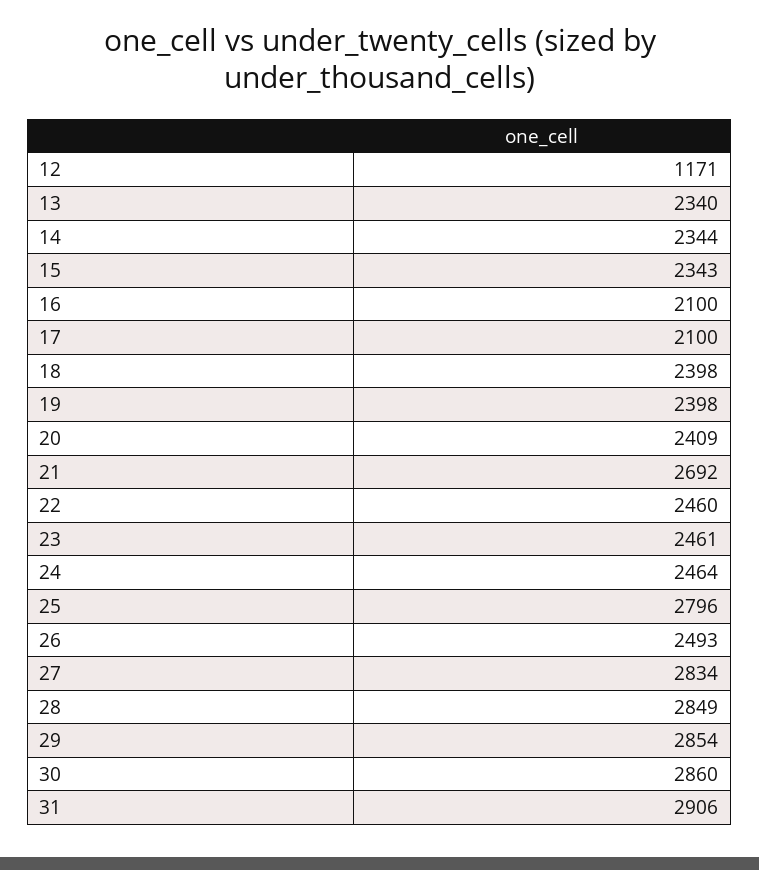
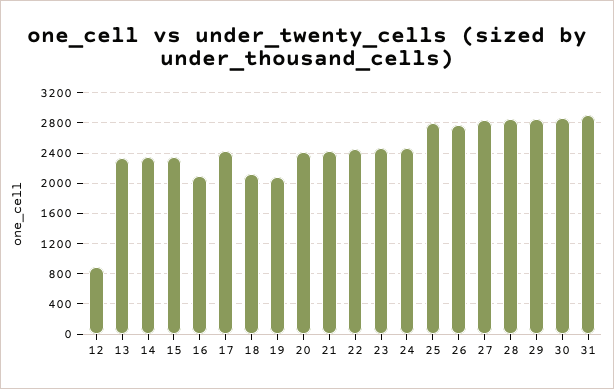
  {
-   "12": 1171,
+   "12": 900,
    "13": 2340,
    "14": 2344,
    "15": 2343,
    "16": 2100,
-   "17": 2100,
+   "17": 2400,
-   "18": 2398,
+   "18": 2100,
-   "19": 2398,
+   "19": 2100,
    "20": 2409,
-   "21": 2692,
+   "21": 2400,
    "22": 2460,
    "23": 2461,
    "24": 2464,
    "25": 2796,
-   "26": 2493,
+   "26": 2800,
    "27": 2834,
    "28": 2849,
    "29": 2854,
    "30": 2860,
    "31": 2906
  }

